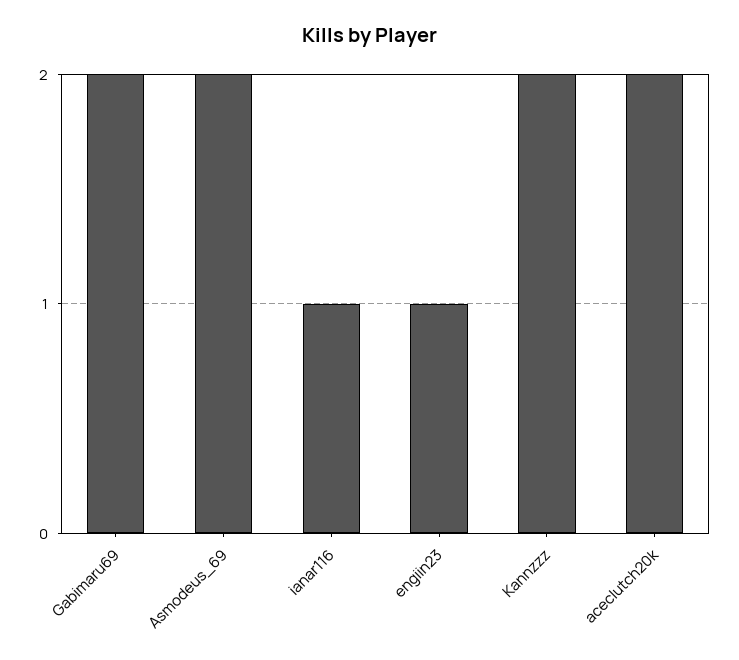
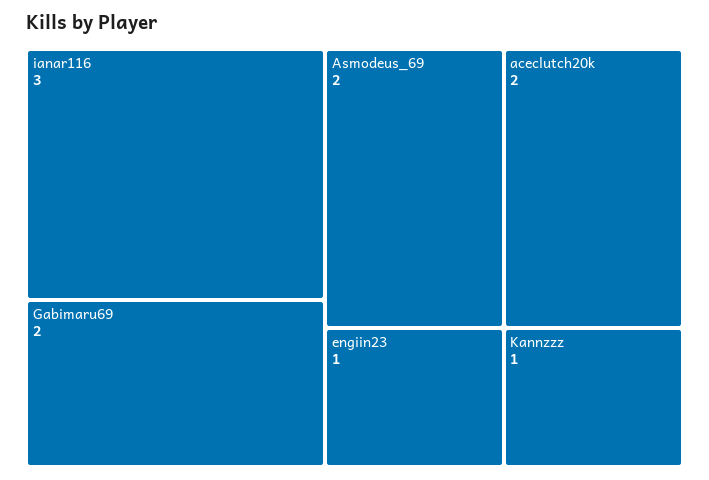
  {
    "Gabimaru69": 2,
    "Asmodeus_69": 2,
-   "ianar116": 1,
+   "ianar116": 3,
    "engiin23": 1,
-   "Kannzzz": 2,
+   "Kannzzz": 1,
    "aceclutch20k": 2
  }

